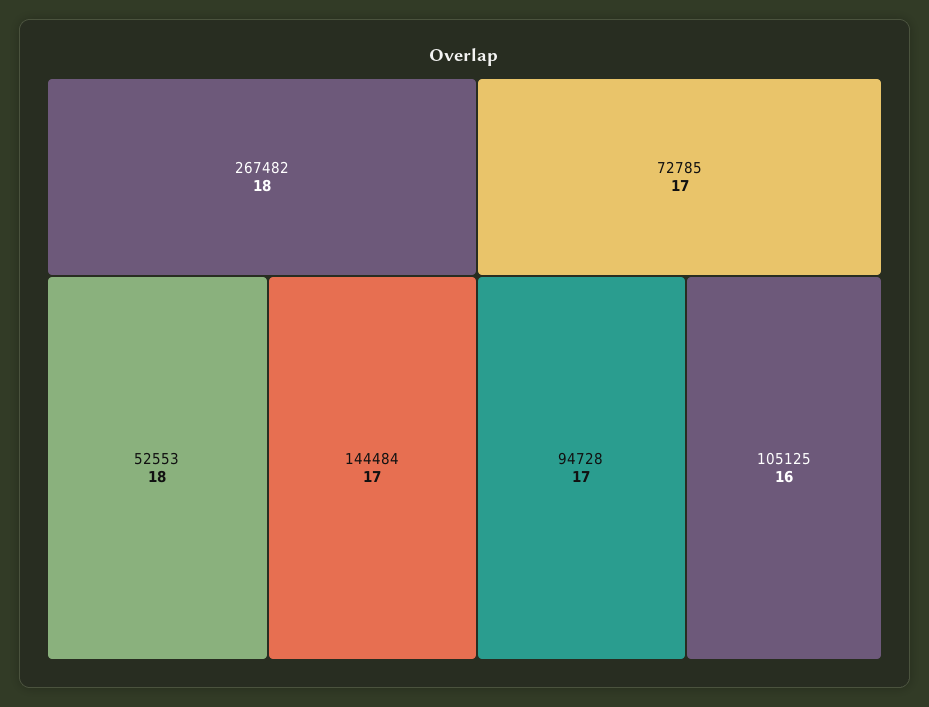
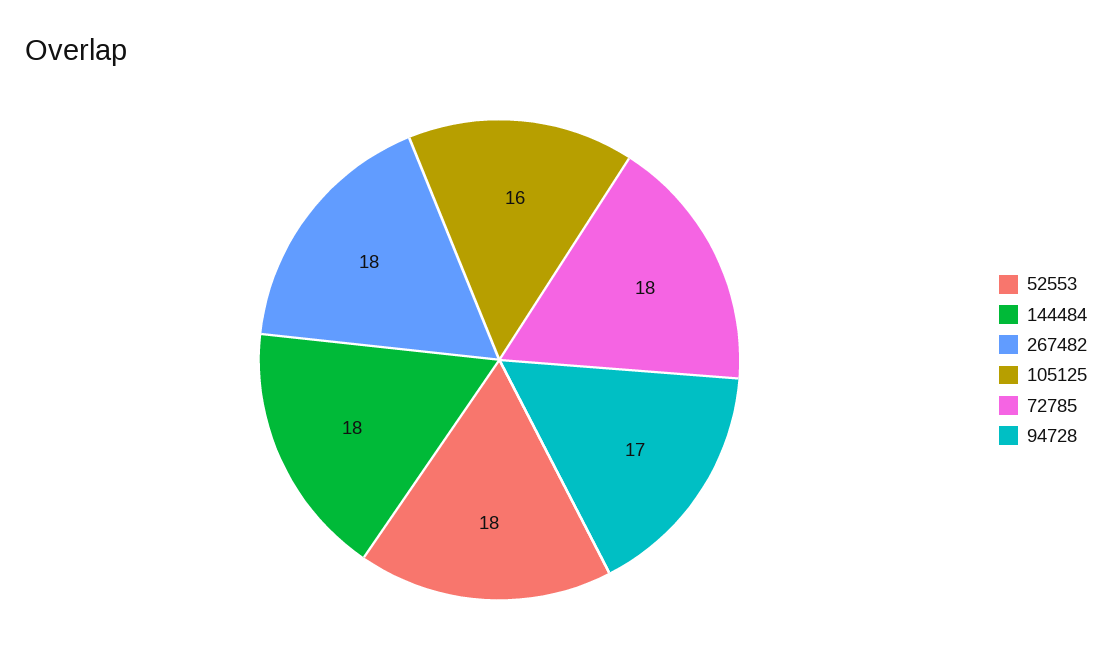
  {
    "267482": 18,
    "52553": 18,
-   "144484": 17,
+   "144484": 18,
-   "72785": 17,
+   "72785": 18,
    "94728": 17,
    "105125": 16
  }

